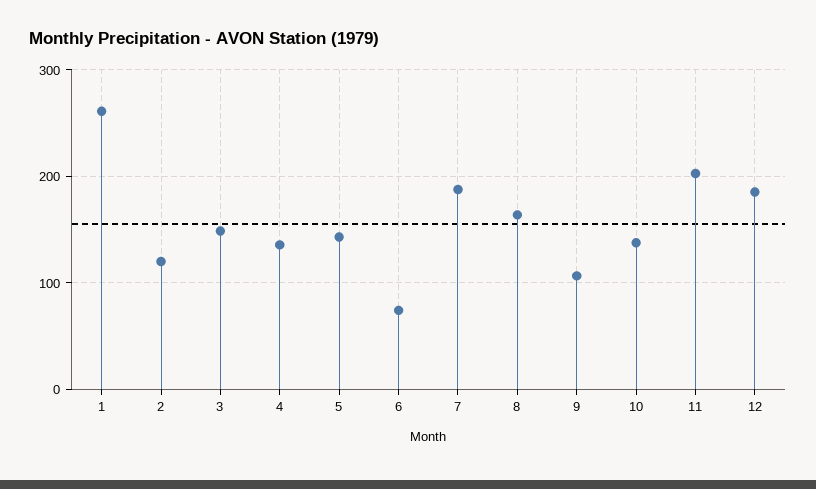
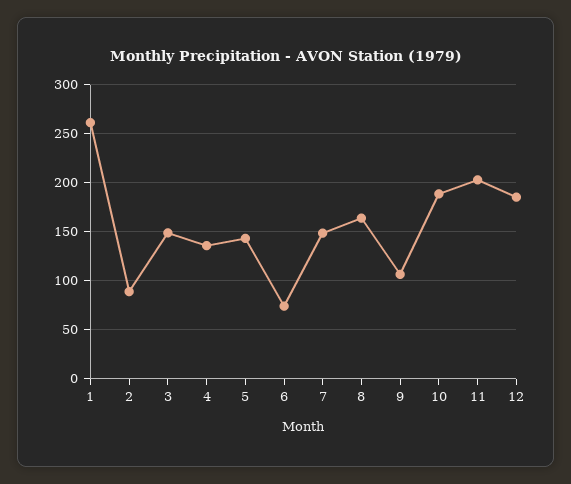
  {
    "1": 260,
-   "2": 120,
+   "2": 90,
    "3": 150,
    "4": 140,
    "5": 140,
    "6": 70,
-   "7": 190,
+   "7": 150,
    "8": 160,
    "9": 110,
-   "10": 140,
+   "10": 190,
    "11": 200,
    "12": 190
  }

